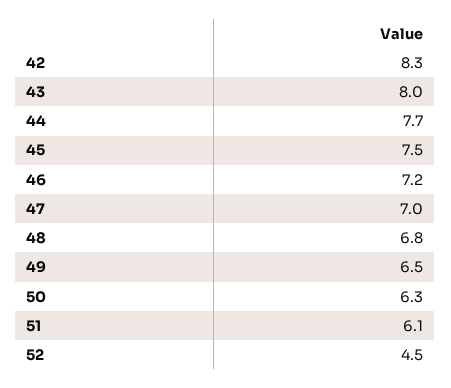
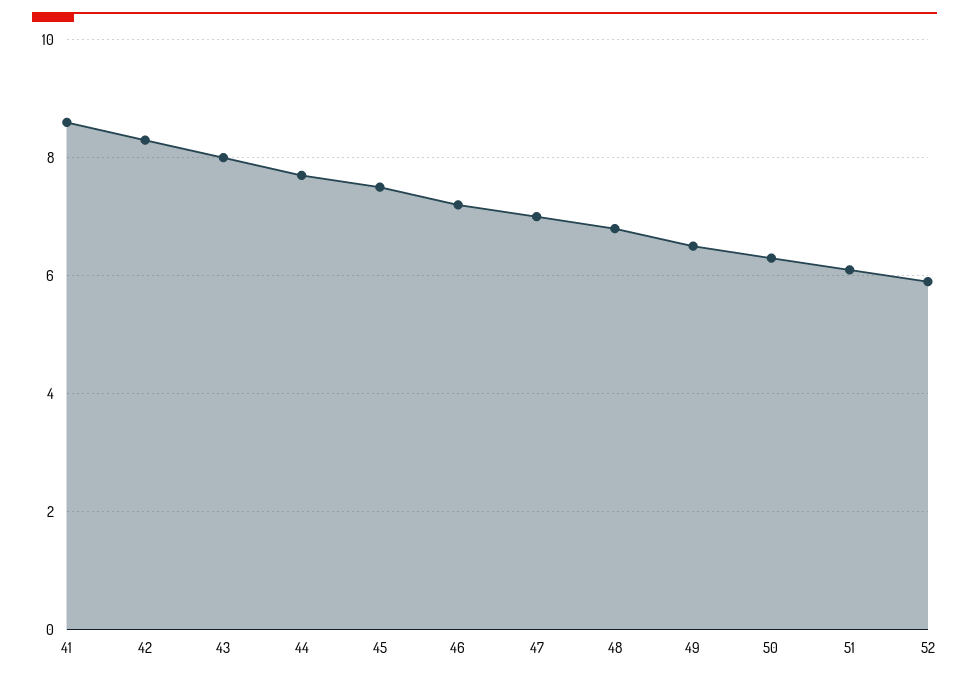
  {
    "42": 8.3,
    "43": 8,
    "44": 7.7,
    "45": 7.5,
    "46": 7.2,
    "47": 7,
    "48": 6.8,
    "49": 6.5,
    "50": 6.3,
    "51": 6.1,
-   "52": 4.5
+   "52": 6,
+   "41": 8.5
  }

